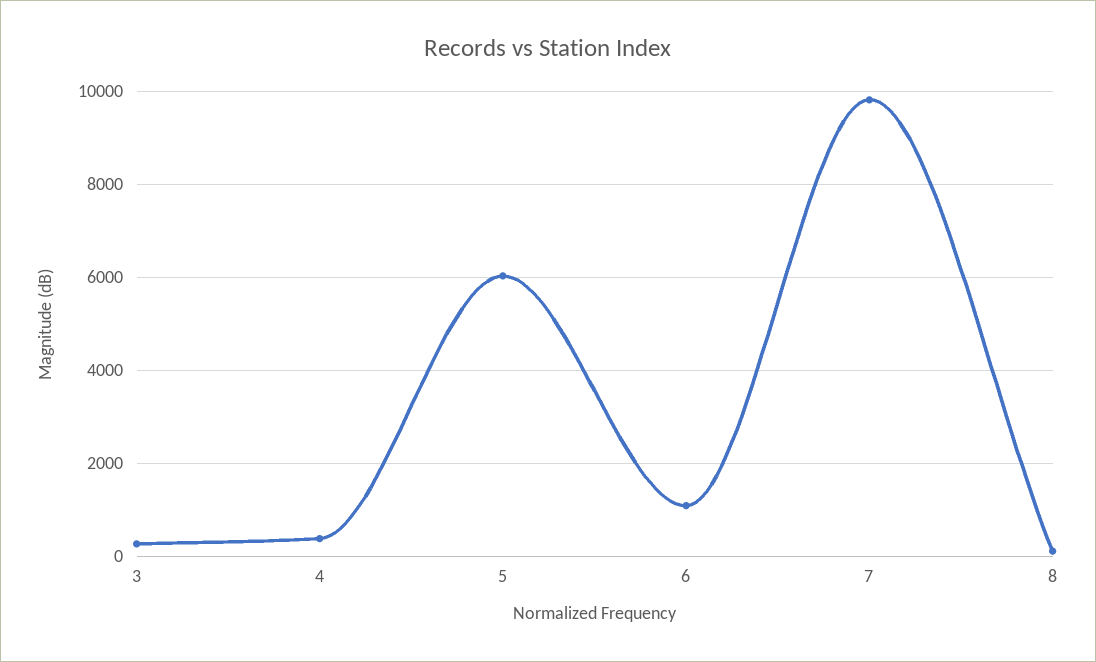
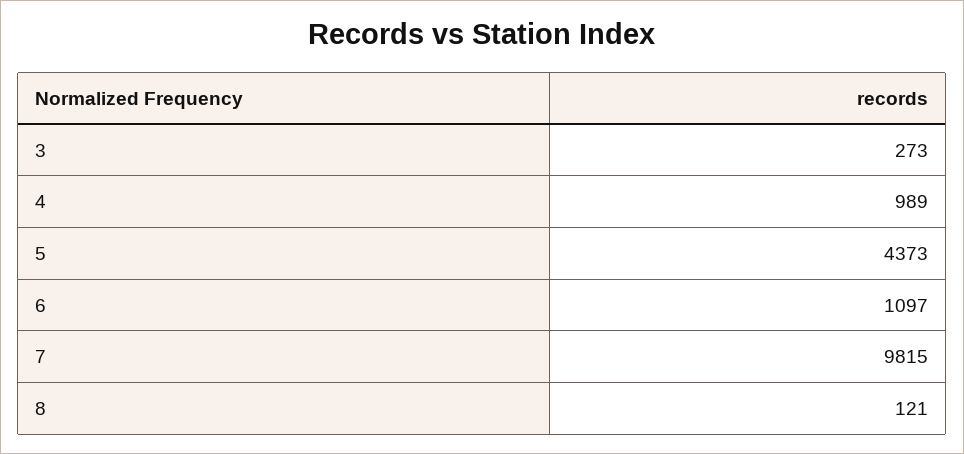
  {
    "3": 273,
-   "4": 400,
+   "4": 989,
-   "5": 6000,
+   "5": 4373,
    "6": 1097,
    "7": 9815,
    "8": 121
  }

